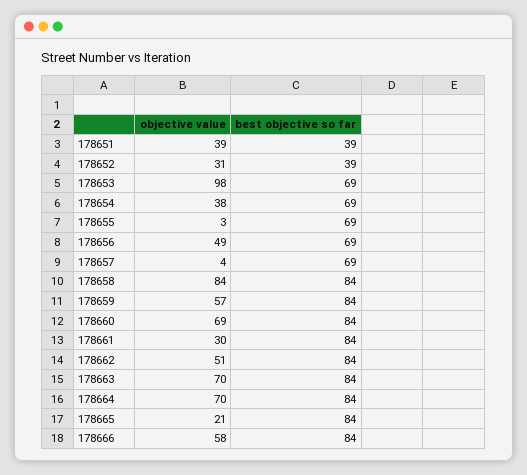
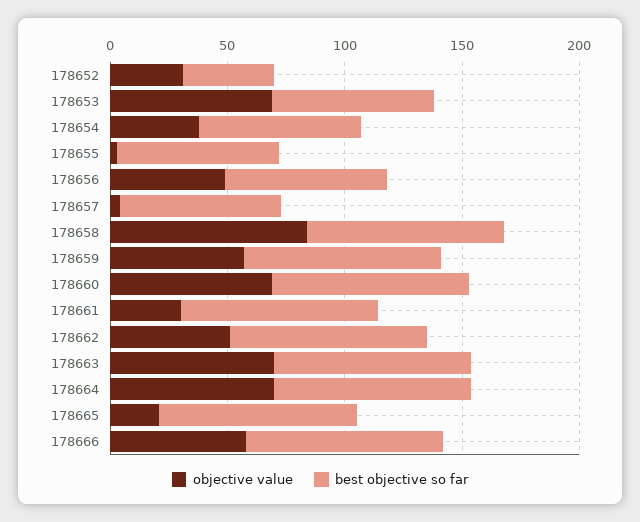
  {
    "objective value": {
-     "178651": 39,
      "178652": 31,
-     "178653": 98,
+     "178653": 70,
      "178654": 38,
      "178655": 3,
      "178656": 49,
      "178657": 4,
      "178658": 84,
      "178659": 57,
      "178660": 69,
      "178661": 30,
      "178662": 51,
      "178663": 70,
      "178664": 70,
      "178665": 21,
      "178666": 58
    },
    "best objective so far": {
-     "178651": 39,
      "178652": 39,
      "178653": 69,
      "178654": 69,
      "178655": 69,
      "178656": 69,
      "178657": 69,
      "178658": 84,
      "178659": 84,
      "178660": 84,
      "178661": 84,
      "178662": 84,
      "178663": 84,
      "178664": 84,
      "178665": 84,
      "178666": 84
    }
  }

